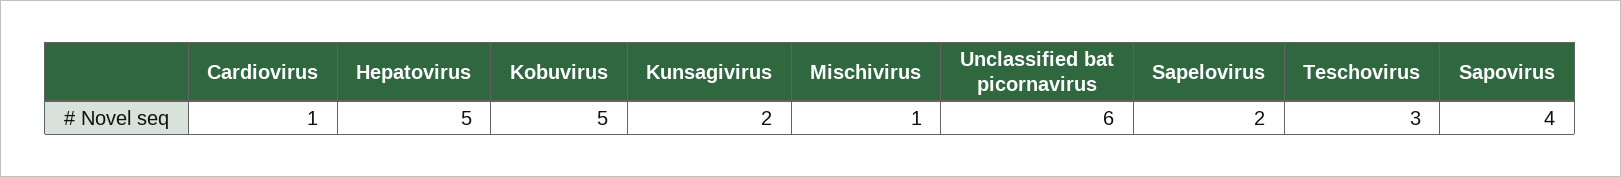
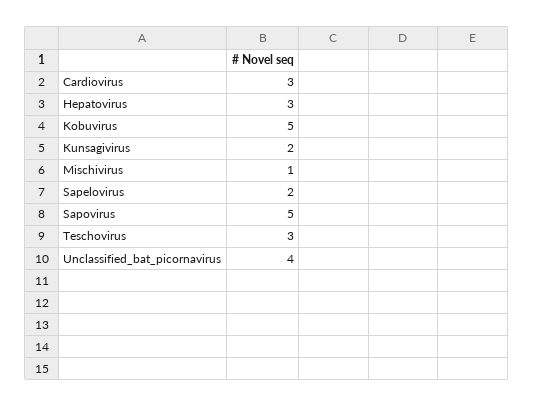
  {
-   "Cardiovirus": 1,
+   "Cardiovirus": 3,
-   "Hepatovirus": 5,
+   "Hepatovirus": 3,
    "Kobuvirus": 5,
    "Kunsagivirus": 2,
    "Mischivirus": 1,
-   "Unclassified bat picornavirus": 6,
+   "Unclassified bat picornavirus": 4,
    "Sapelovirus": 2,
    "Teschovirus": 3,
-   "Sapovirus": 4
+   "Sapovirus": 5
  }

